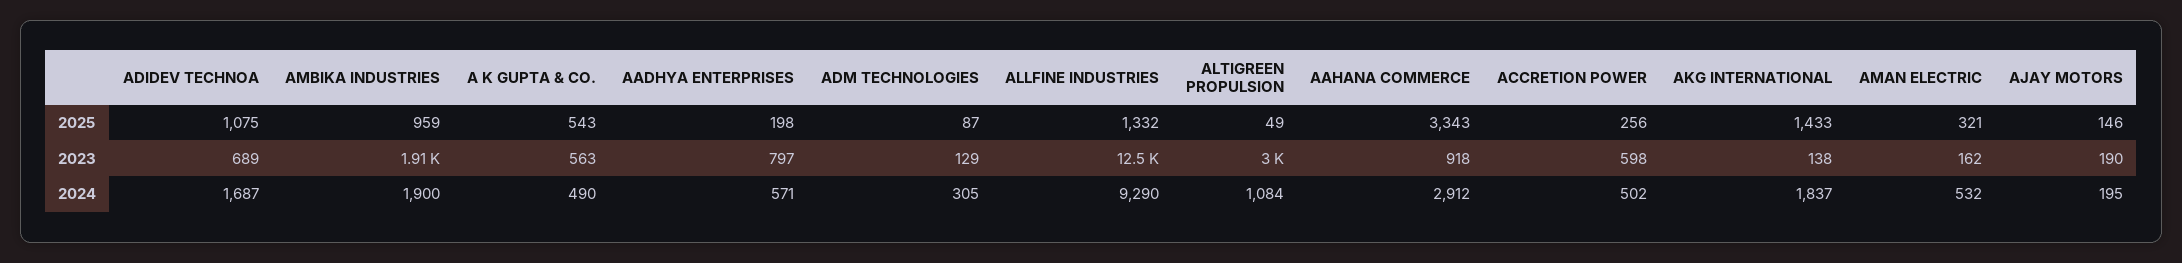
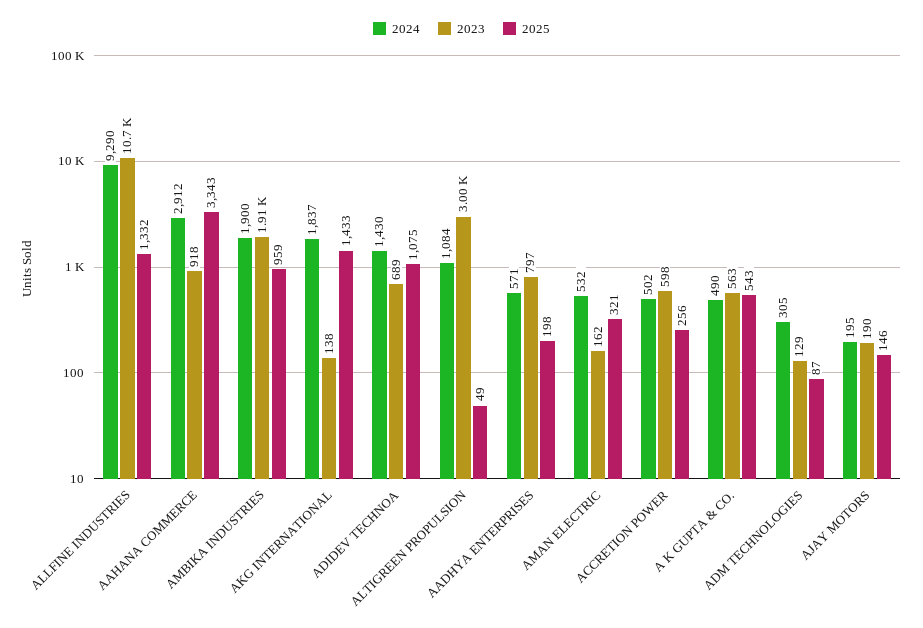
  {
    "2025": {
      "ADIDEV TECHNOA": 1075,
      "AMBIKA INDUSTRIES": 959,
      "A K GUPTA & CO.": 543,
      "AADHYA ENTERPRISES": 198,
      "ADM TECHNOLOGIES": 87,
      "ALLFINE INDUSTRIES": 1332,
      "ALTIGREEN PROPULSION": 49,
      "AAHANA COMMERCE": 3343,
      "ACCRETION POWER": 256,
      "AKG INTERNATIONAL": 1433,
      "AMAN ELECTRIC": 321,
      "AJAY MOTORS": 146
    },
    "2023": {
      "ADIDEV TECHNOA": 689,
      "AMBIKA INDUSTRIES": 1910,
      "A K GUPTA & CO.": 563,
      "AADHYA ENTERPRISES": 797,
      "ADM TECHNOLOGIES": 129,
-     "ALLFINE INDUSTRIES": 12500,
+     "ALLFINE INDUSTRIES": 10700,
      "ALTIGREEN PROPULSION": 3000,
      "AAHANA COMMERCE": 918,
      "ACCRETION POWER": 598,
      "AKG INTERNATIONAL": 138,
      "AMAN ELECTRIC": 162,
      "AJAY MOTORS": 190
    },
    "2024": {
-     "ADIDEV TECHNOA": 1687,
+     "ADIDEV TECHNOA": 1430,
      "AMBIKA INDUSTRIES": 1900,
      "A K GUPTA & CO.": 490,
      "AADHYA ENTERPRISES": 571,
      "ADM TECHNOLOGIES": 305,
      "ALLFINE INDUSTRIES": 9290,
      "ALTIGREEN PROPULSION": 1084,
      "AAHANA COMMERCE": 2912,
      "ACCRETION POWER": 502,
      "AKG INTERNATIONAL": 1837,
      "AMAN ELECTRIC": 532,
      "AJAY MOTORS": 195
    }
  }

